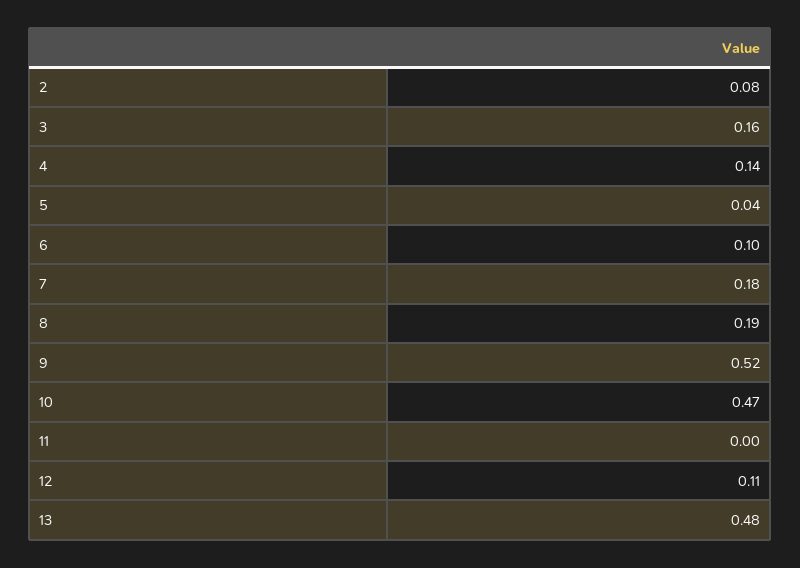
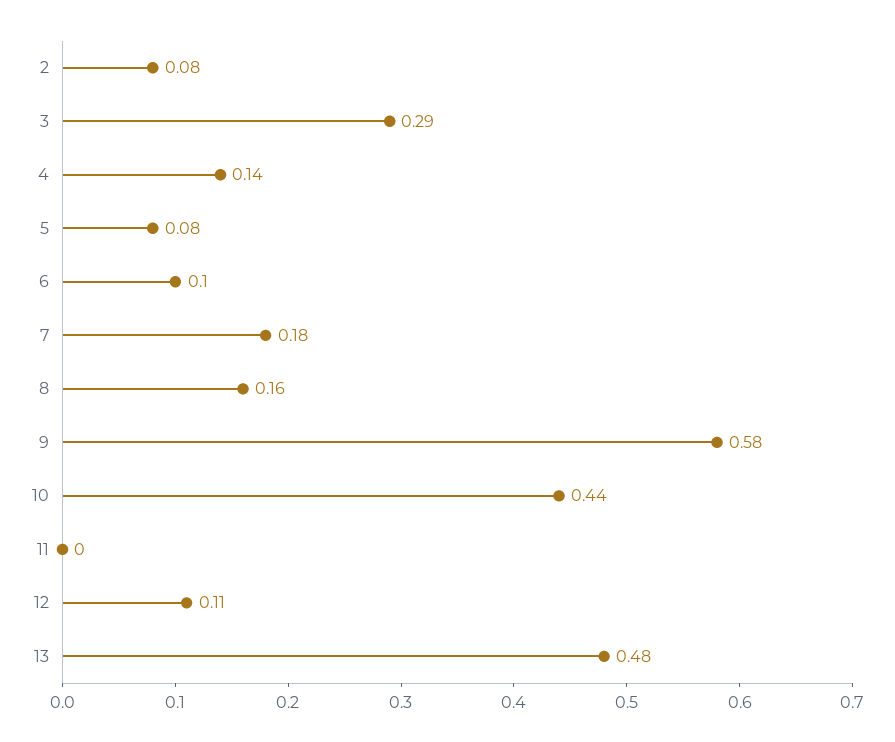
  {
    "2": 0.08,
-   "3": 0.16,
+   "3": 0.29,
    "4": 0.14,
-   "5": 0.04,
+   "5": 0.08,
    "6": 0.1,
    "7": 0.18,
-   "8": 0.19,
+   "8": 0.16,
-   "9": 0.52,
+   "9": 0.58,
-   "10": 0.47,
+   "10": 0.44,
    "11": 0,
    "12": 0.11,
    "13": 0.48
  }

